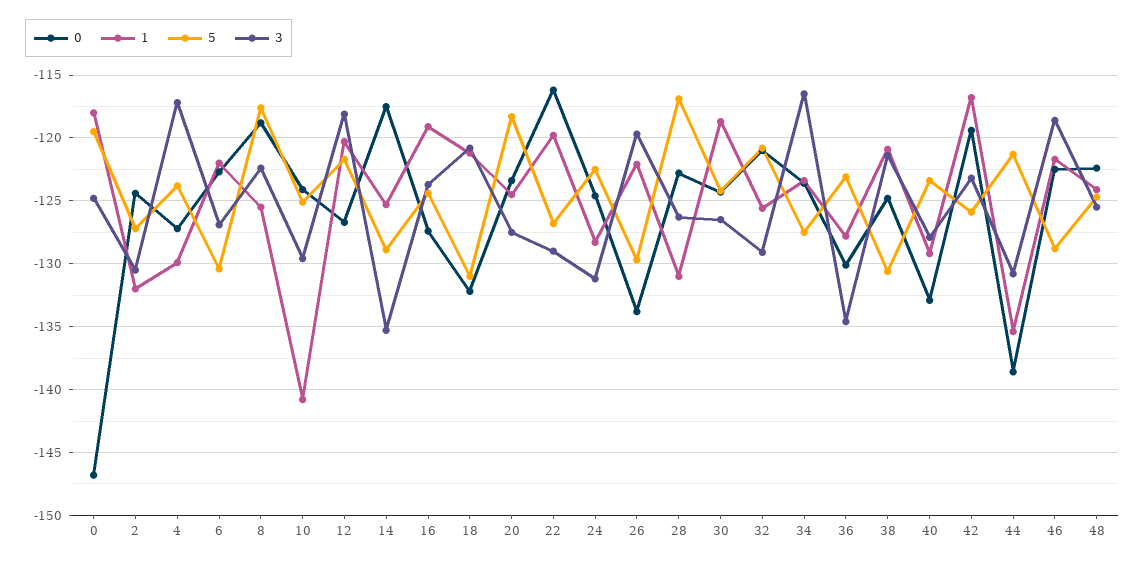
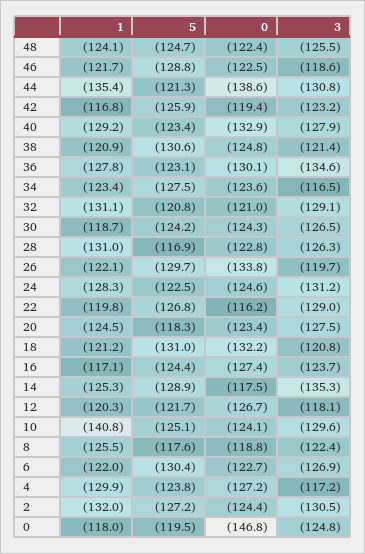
  {
    "0": {
      "0": -146.8,
      "2": -124.4,
      "4": -127.2,
      "6": -122.7,
      "8": -118.8,
      "10": -124.1,
      "12": -126.7,
      "14": -117.5,
      "16": -127.4,
      "18": -132.2,
      "20": -123.4,
      "22": -116.2,
      "24": -124.6,
      "26": -133.8,
      "28": -122.8,
      "30": -124.3,
      "32": -121,
      "34": -123.6,
      "36": -130.1,
      "38": -124.8,
      "40": -132.9,
      "42": -119.4,
      "44": -138.6,
      "46": -122.5,
      "48": -122.4
    },
    "1": {
      "0": -118,
      "2": -132,
      "4": -129.9,
      "6": -122,
      "8": -125.5,
      "10": -140.8,
      "12": -120.3,
      "14": -125.3,
-     "16": -119,
+     "16": -117.1,
      "18": -121.2,
      "20": -124.5,
      "22": -119.8,
      "24": -128.3,
      "26": -122.1,
      "28": -131,
      "30": -118.7,
-     "32": -125.5,
+     "32": -131.1,
      "34": -123.4,
      "36": -127.8,
      "38": -120.9,
      "40": -129.2,
      "42": -116.8,
      "44": -135.4,
      "46": -121.7,
      "48": -124.1
    },
    "5": {
      "0": -119.5,
      "2": -127.2,
      "4": -123.8,
      "6": -130.4,
      "8": -117.6,
      "10": -125.1,
      "12": -121.7,
      "14": -128.9,
      "16": -124.4,
      "18": -131,
      "20": -118.3,
      "22": -126.8,
      "24": -122.5,
      "26": -129.7,
      "28": -116.9,
      "30": -124.2,
      "32": -120.8,
      "34": -127.5,
      "36": -123.1,
      "38": -130.6,
      "40": -123.4,
      "42": -125.9,
      "44": -121.3,
      "46": -128.8,
      "48": -124.7
    },
    "3": {
      "0": -124.8,
      "2": -130.5,
      "4": -117.2,
      "6": -126.9,
      "8": -122.4,
      "10": -129.6,
      "12": -118.1,
      "14": -135.3,
      "16": -123.7,
      "18": -120.8,
      "20": -127.5,
      "22": -129,
      "24": -131.2,
      "26": -119.7,
      "28": -126.3,
      "30": -126.5,
      "32": -129.1,
      "34": -116.5,
      "36": -134.6,
      "38": -121.4,
      "40": -127.9,
      "42": -123.2,
      "44": -130.8,
      "46": -118.6,
      "48": -125.5
    }
  }

